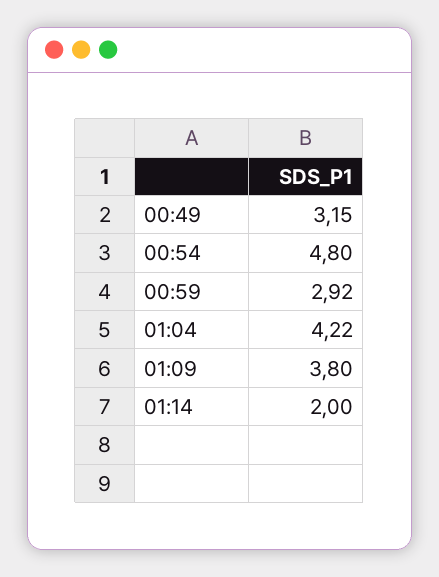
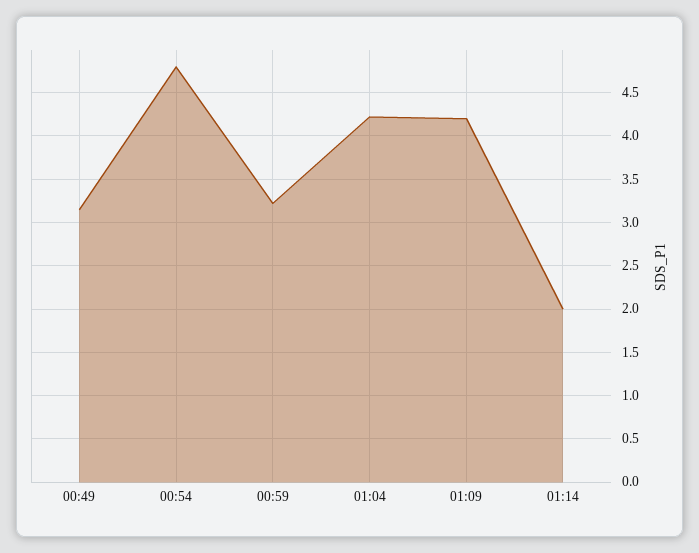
  {
    "00:49": 3.15,
    "00:54": 4.8,
-   "00:59": 2.92,
+   "00:59": 3.2,
    "01:04": 4.22,
-   "01:09": 3.8,
+   "01:09": 4.2,
    "01:14": 2
  }

